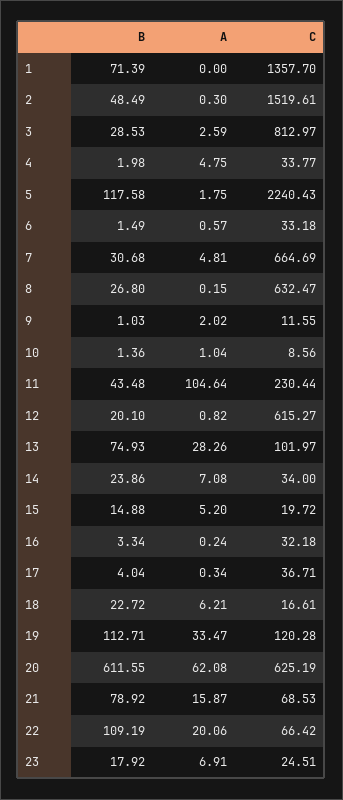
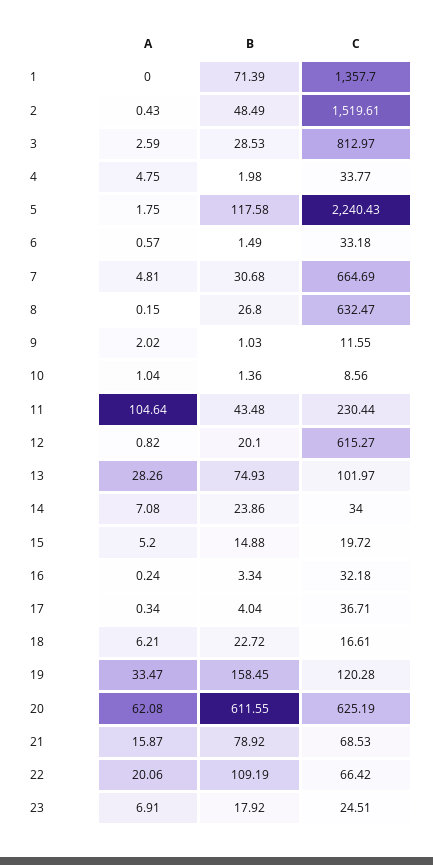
  {
    "B": {
      "1": 71.39,
      "2": 48.49,
      "3": 28.53,
      "4": 1.98,
      "5": 117.58,
      "6": 1.49,
      "7": 30.68,
      "8": 26.8,
      "9": 1.03,
      "10": 1.36,
      "11": 43.48,
      "12": 20.1,
      "13": 74.93,
      "14": 23.86,
      "15": 14.88,
      "16": 3.34,
      "17": 4.04,
      "18": 22.72,
-     "19": 112.71,
+     "19": 158.45,
      "20": 611.55,
      "21": 78.92,
      "22": 109.19,
      "23": 17.92
    },
    "A": {
      "1": 0,
-     "2": 0.3,
+     "2": 0.43,
      "3": 2.59,
      "4": 4.75,
      "5": 1.75,
      "6": 0.57,
      "7": 4.81,
      "8": 0.15,
      "9": 2.02,
      "10": 1.04,
      "11": 104.64,
      "12": 0.82,
      "13": 28.26,
      "14": 7.08,
      "15": 5.2,
      "16": 0.24,
      "17": 0.34,
      "18": 6.21,
      "19": 33.47,
      "20": 62.08,
      "21": 15.87,
      "22": 20.06,
      "23": 6.91
    },
    "C": {
      "1": 1357.7,
      "2": 1519.61,
      "3": 812.97,
      "4": 33.77,
      "5": 2240.43,
      "6": 33.18,
      "7": 664.69,
      "8": 632.47,
      "9": 11.55,
      "10": 8.56,
      "11": 230.44,
      "12": 615.27,
      "13": 101.97,
      "14": 34,
      "15": 19.72,
      "16": 32.18,
      "17": 36.71,
      "18": 16.61,
      "19": 120.28,
      "20": 625.19,
      "21": 68.53,
      "22": 66.42,
      "23": 24.51
    }
  }

